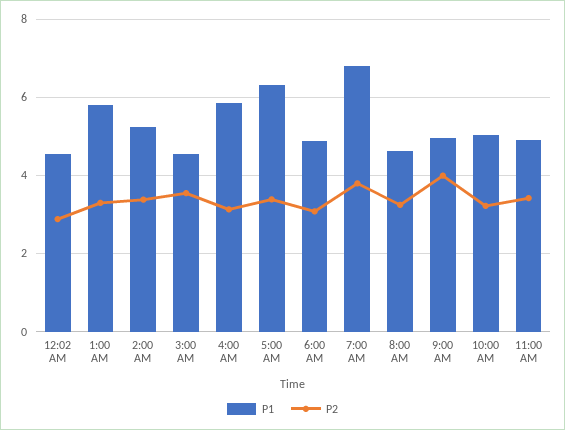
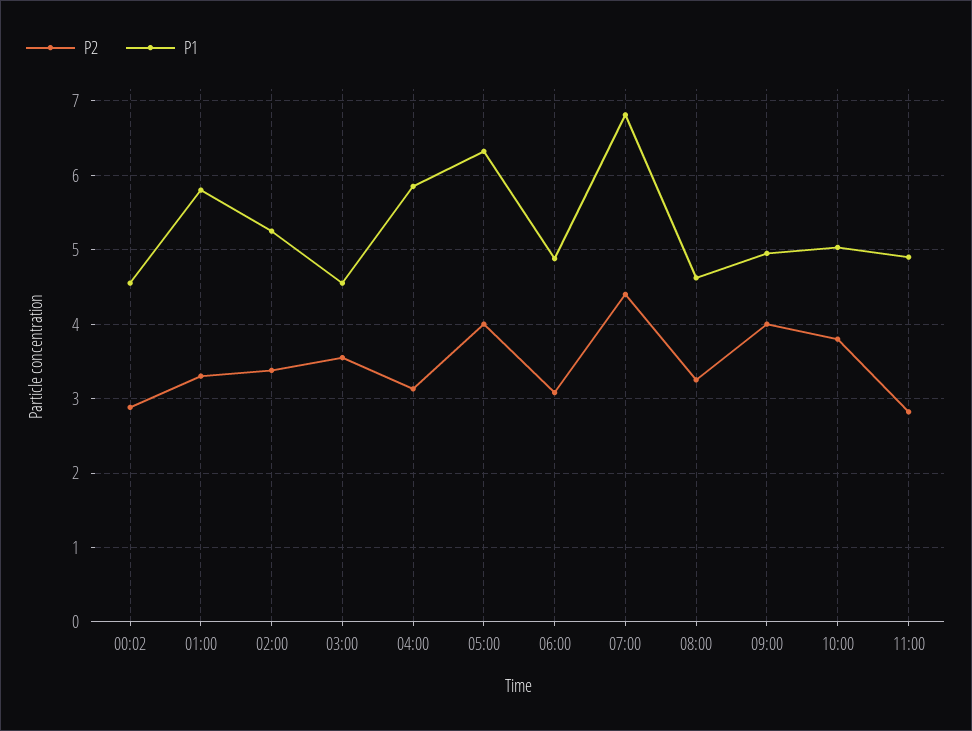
  {
    "P1": {
      "12:02 AM": 4.6,
      "1:00 AM": 5.8,
      "2:00 AM": 5.3,
      "3:00 AM": 4.6,
      "4:00 AM": 5.9,
      "5:00 AM": 6.3,
      "6:00 AM": 4.9,
      "7:00 AM": 6.8,
      "8:00 AM": 4.6,
      "9:00 AM": 5,
      "10:00 AM": 5,
      "11:00 AM": 4.9
    },
    "P2": {
      "12:02 AM": 2.9,
      "1:00 AM": 3.3,
      "2:00 AM": 3.4,
      "3:00 AM": 3.6,
      "4:00 AM": 3.1,
-     "5:00 AM": 3.4,
+     "5:00 AM": 4,
      "6:00 AM": 3.1,
-     "7:00 AM": 3.8,
+     "7:00 AM": 4.4,
      "8:00 AM": 3.3,
      "9:00 AM": 4,
-     "10:00 AM": 3.2,
+     "10:00 AM": 3.8,
-     "11:00 AM": 3.4
+     "11:00 AM": 2.8
    }
  }

